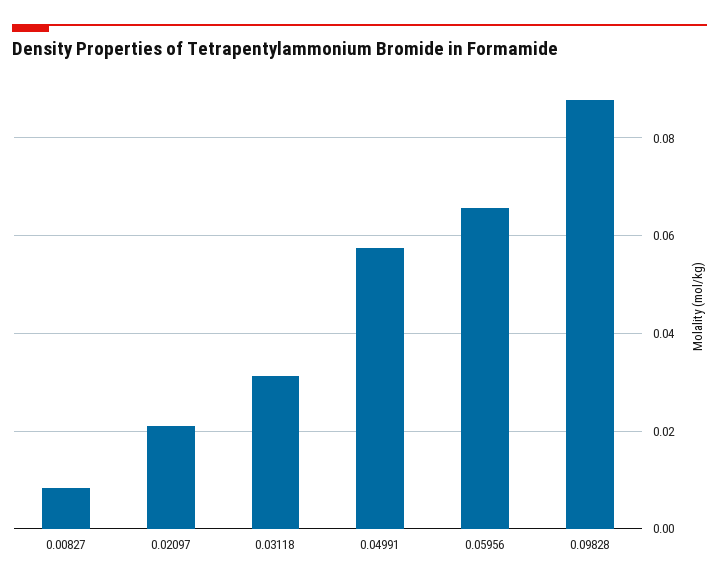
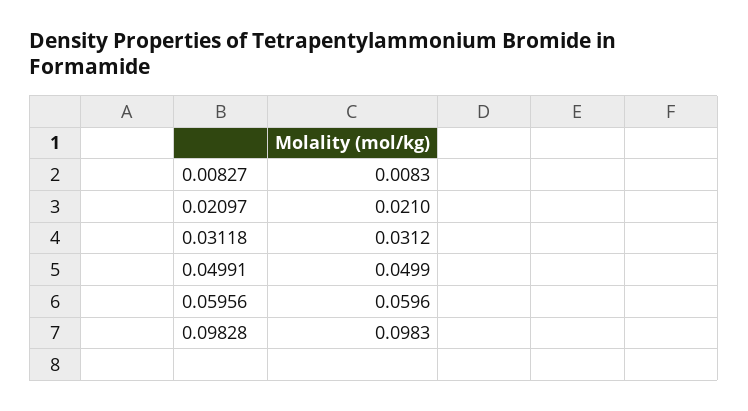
  {
    "0.00827": 0.0083,
    "0.02097": 0.021,
    "0.03118": 0.0312,
-   "0.04991": 0.058,
+   "0.04991": 0.0499,
-   "0.05956": 0.066,
+   "0.05956": 0.0596,
-   "0.09828": 0.088
+   "0.09828": 0.0983
  }

